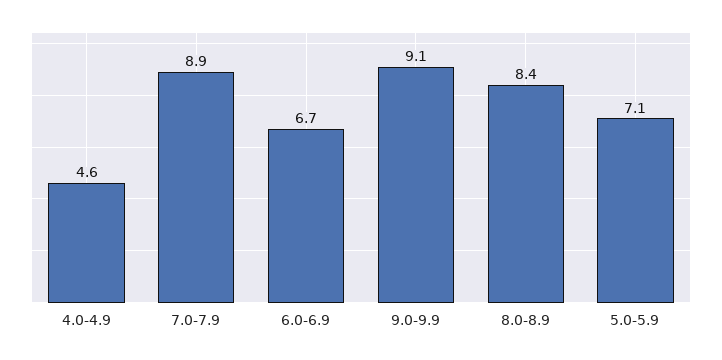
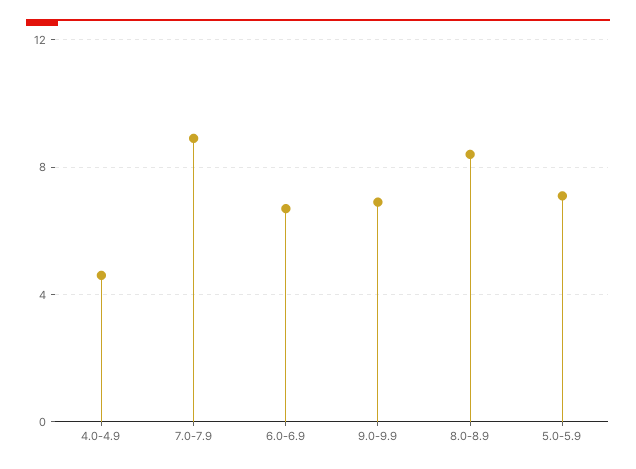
  {
    "4.0-4.9": 4.6,
    "7.0-7.9": 8.9,
    "6.0-6.9": 6.7,
-   "9.0-9.9": 9.1,
+   "9.0-9.9": 7,
    "8.0-8.9": 8.4,
    "5.0-5.9": 7.1
  }

